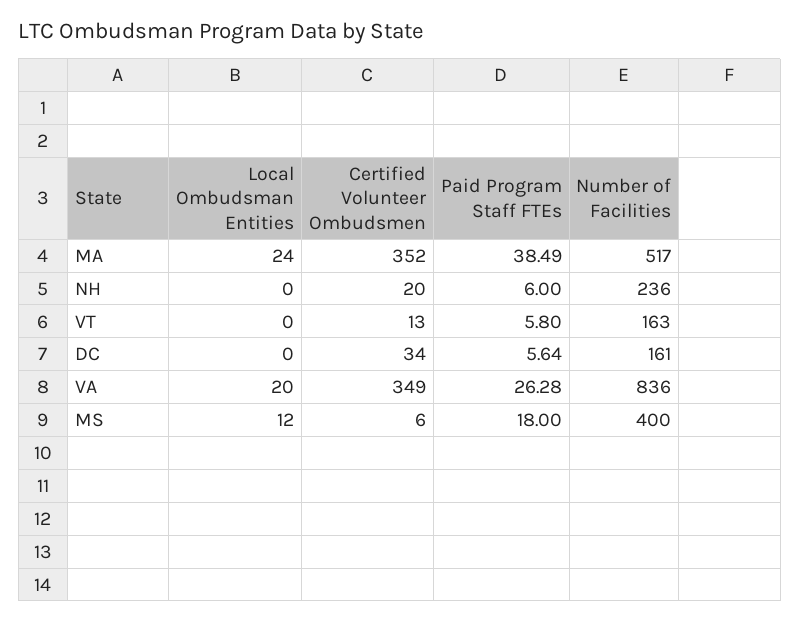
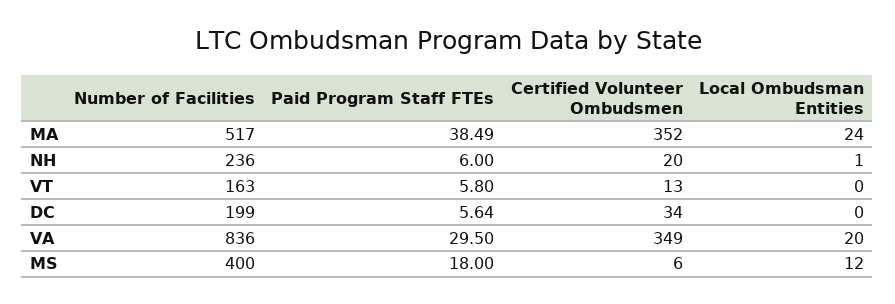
  {
    "Local Ombudsman Entities": {
      "MA": 24,
-     "NH": 0,
+     "NH": 1,
      "VT": 0,
      "DC": 0,
      "VA": 20,
      "MS": 12
    },
    "Certified Volunteer Ombudsmen": {
      "MA": 352,
      "NH": 20,
      "VT": 13,
      "DC": 34,
      "VA": 349,
      "MS": 6
    },
    "Paid Program Staff FTEs": {
      "MA": 38.49,
      "NH": 6,
      "VT": 5.8,
      "DC": 5.64,
-     "VA": 26.28,
+     "VA": 29.5,
      "MS": 18
    },
    "Number of Facilities": {
      "MA": 517,
      "NH": 236,
      "VT": 163,
-     "DC": 161,
+     "DC": 199,
      "VA": 836,
      "MS": 400
    }
  }

